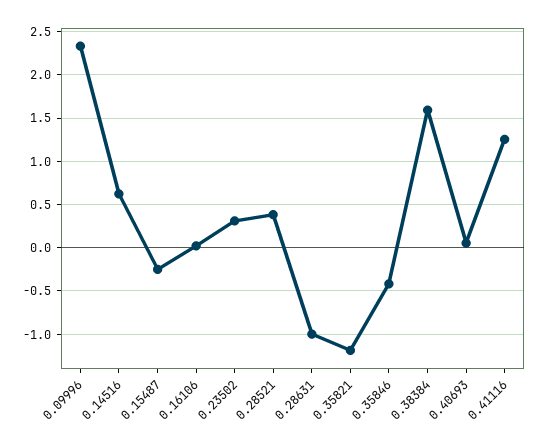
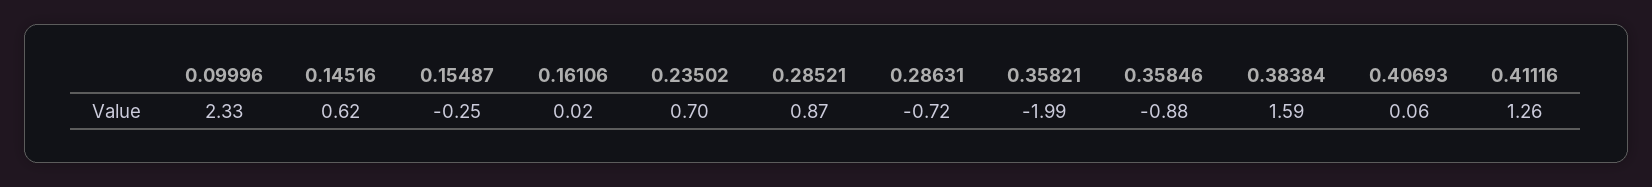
  {
    "0.09996": 2.33,
    "0.14516": 0.62,
    "0.15487": -0.25,
    "0.16106": 0.02,
-   "0.23502": 0.3,
+   "0.23502": 0.7,
-   "0.28521": 0.4,
+   "0.28521": 0.87,
-   "0.28631": -1,
+   "0.28631": -0.72,
-   "0.35821": -1.2,
+   "0.35821": -1.99,
-   "0.35846": -0.4,
+   "0.35846": -0.88,
    "0.38384": 1.59,
    "0.40693": 0.06,
    "0.41116": 1.26
  }

